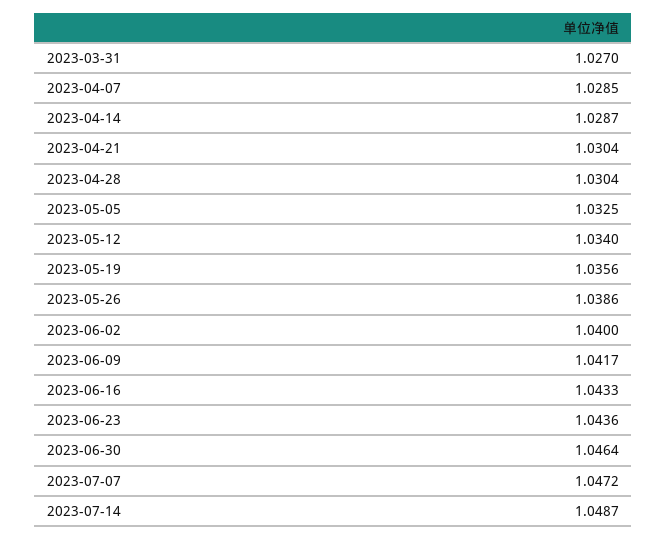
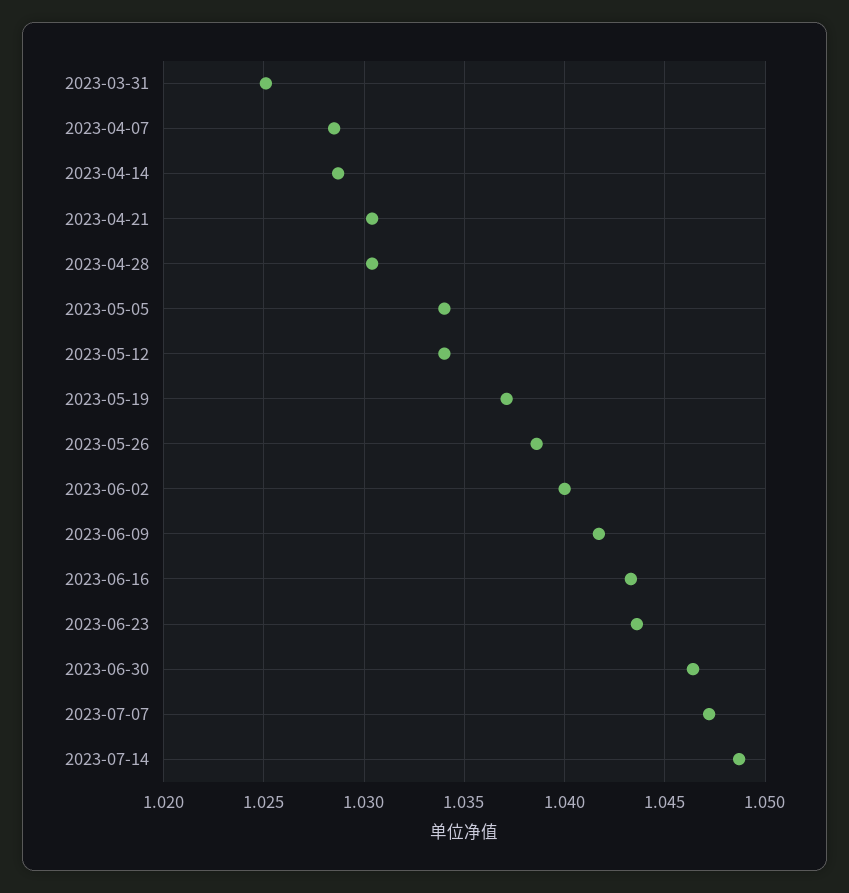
  {
-   "2023-03-31": 1.027,
+   "2023-03-31": 1.025,
    "2023-04-07": 1.0285,
    "2023-04-14": 1.0287,
    "2023-04-21": 1.0304,
    "2023-04-28": 1.0304,
-   "2023-05-05": 1.0325,
+   "2023-05-05": 1.034,
    "2023-05-12": 1.034,
-   "2023-05-19": 1.0356,
+   "2023-05-19": 1.037,
    "2023-05-26": 1.0386,
    "2023-06-02": 1.04,
    "2023-06-09": 1.0417,
    "2023-06-16": 1.0433,
    "2023-06-23": 1.0436,
    "2023-06-30": 1.0464,
    "2023-07-07": 1.0472,
    "2023-07-14": 1.0487
  }

